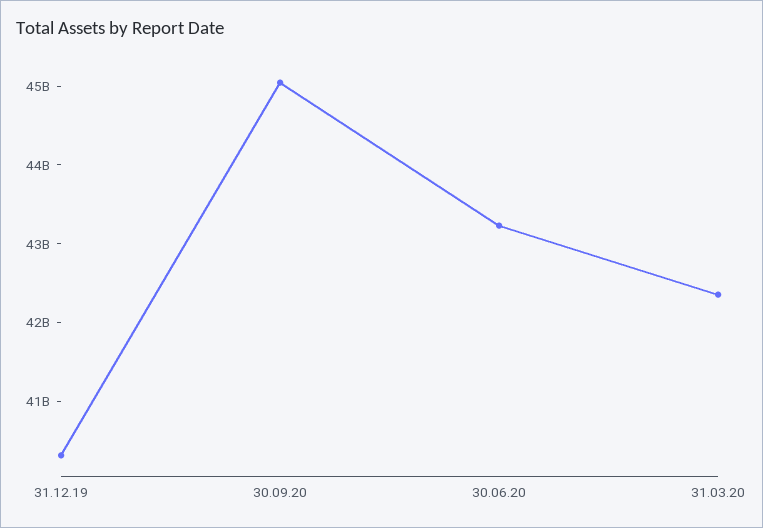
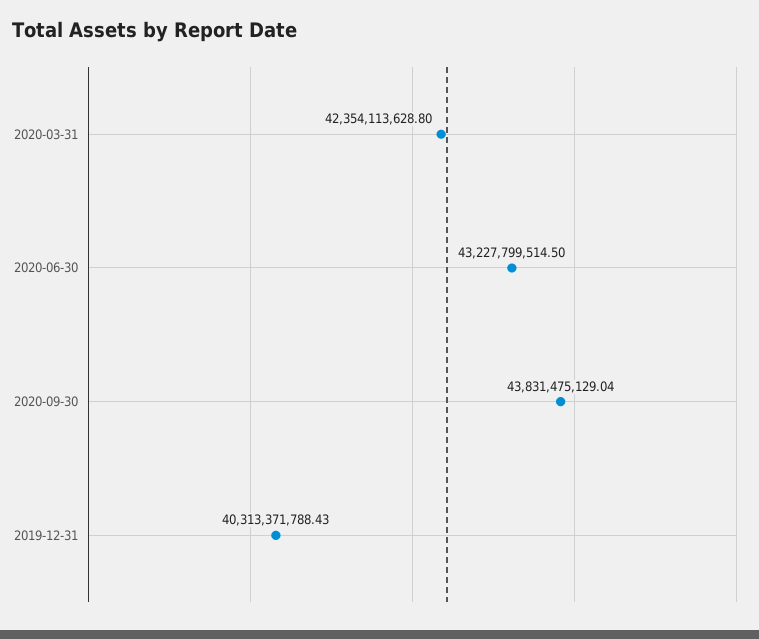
  {
    "31.12.19": 40313371788.43,
-   "30.09.20": 45000000000,
+   "30.09.20": 43831475129.04,
    "30.06.20": 43227799514.5,
    "31.03.20": 42354113628.8
  }

